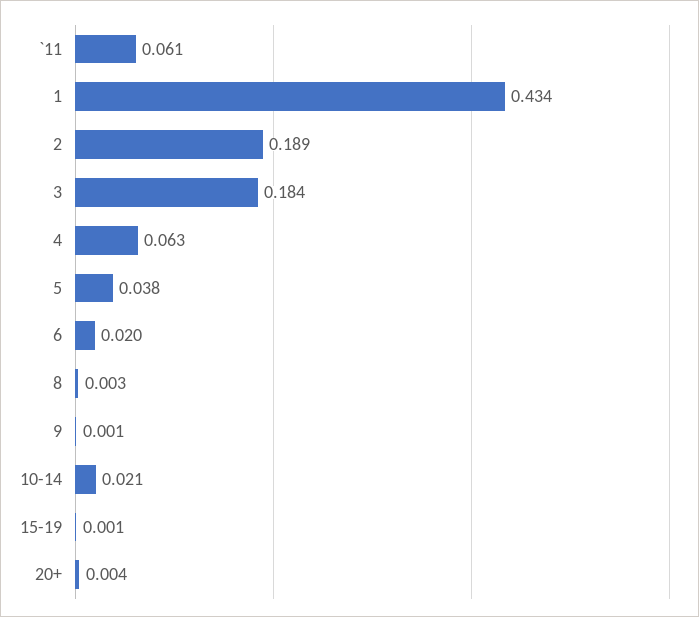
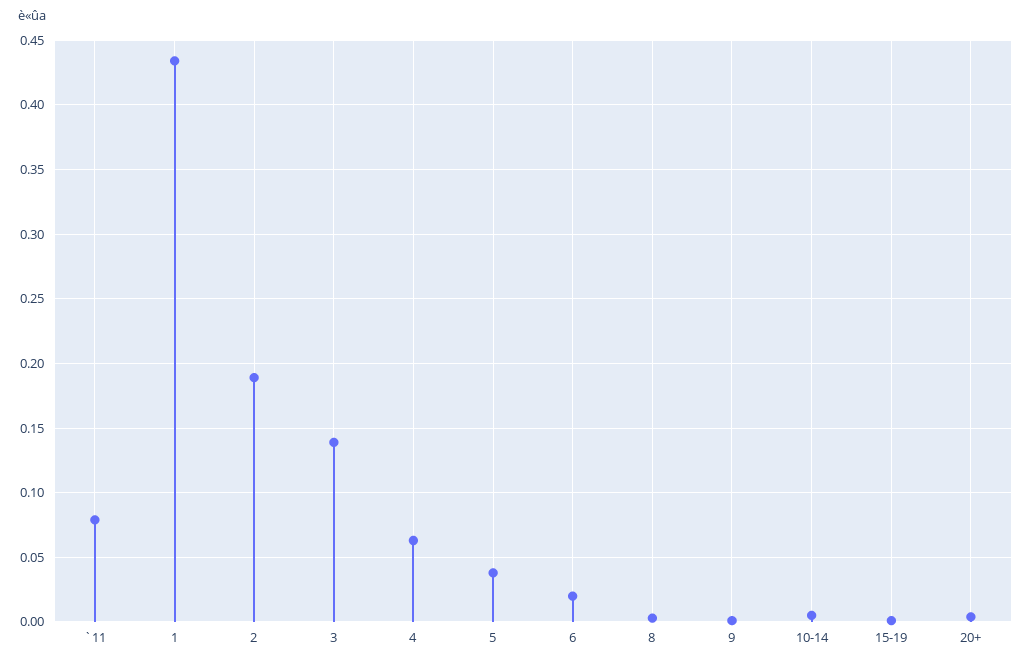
  {
-   "`11": 0.061,
+   "`11": 0.08,
    "1": 0.434,
    "2": 0.189,
-   "3": 0.184,
+   "3": 0.14,
    "4": 0.063,
    "5": 0.038,
    "6": 0.02,
    "8": 0.003,
    "9": 0.001,
-   "10-14": 0.021,
+   "10-14": 0.005,
    "15-19": 0.001,
    "20+": 0.004
  }

